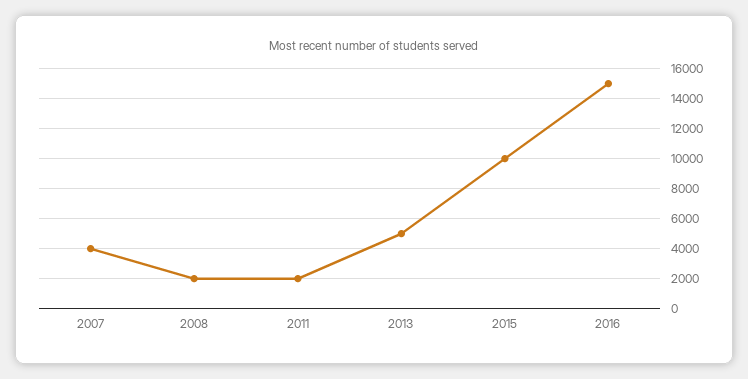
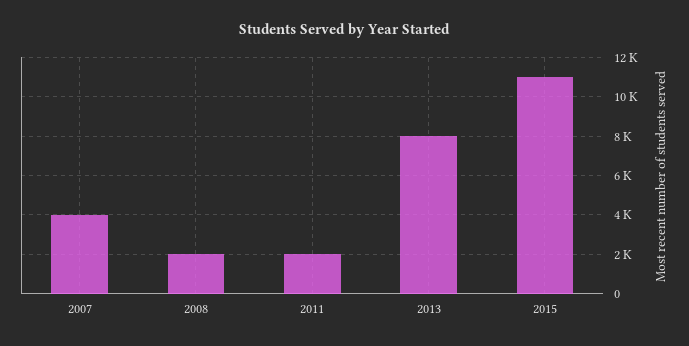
  {
    "2007": 4000,
    "2008": 2000,
    "2011": 2000,
-   "2013": 5000,
+   "2013": 8000,
-   "2015": 10000,
+   "2015": 11000
-   "2016": 15000
  }

